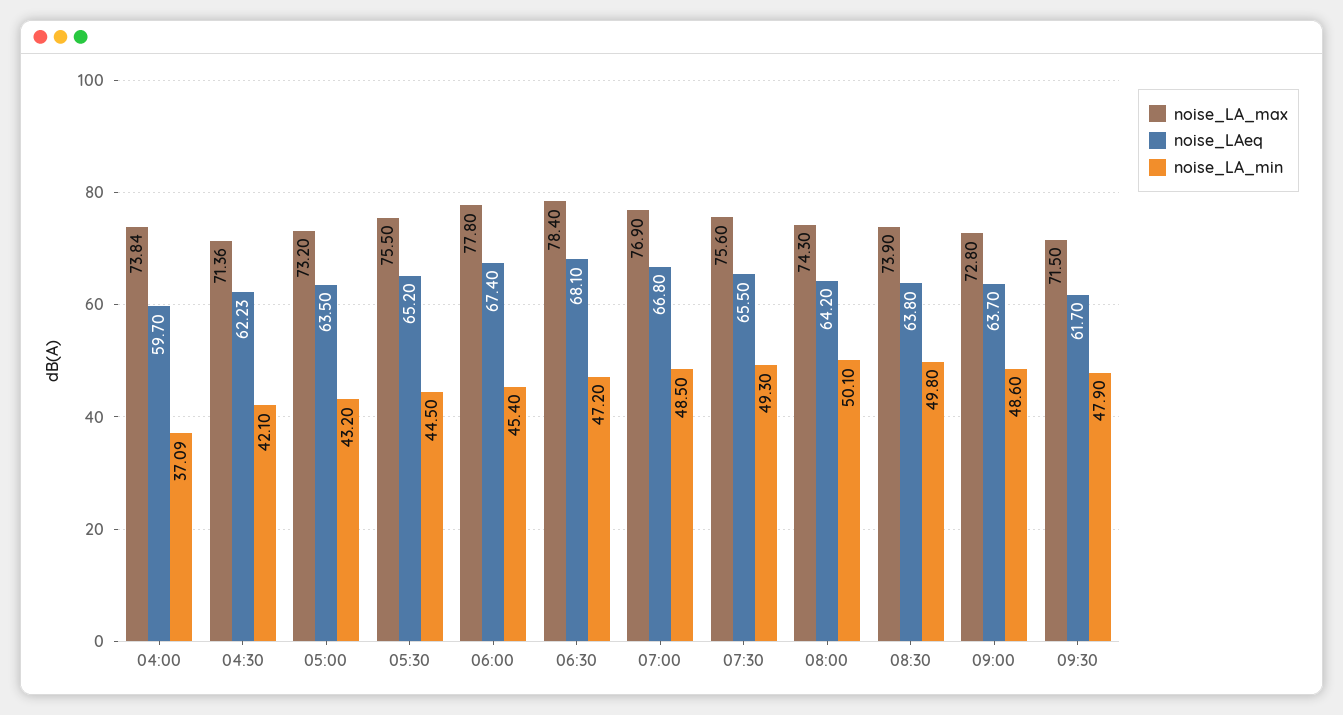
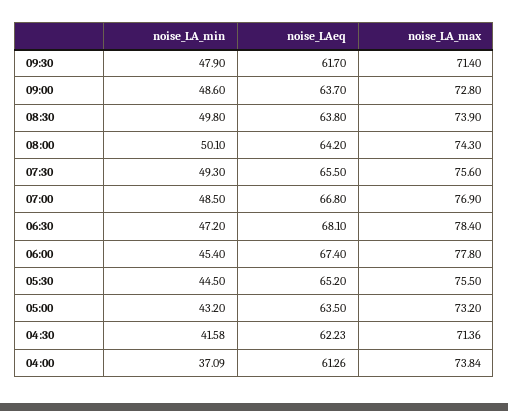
  {
    "noise_LA_max": {
      "04:00": 73.84,
      "04:30": 71.36,
      "05:00": 73.2,
      "05:30": 75.5,
      "06:00": 77.8,
      "06:30": 78.4,
      "07:00": 76.9,
      "07:30": 75.6,
      "08:00": 74.3,
      "08:30": 73.9,
      "09:00": 72.8,
-     "09:30": 71.5
+     "09:30": 71.4
    },
    "noise_LAeq": {
-     "04:00": 59.7,
+     "04:00": 61.26,
      "04:30": 62.23,
      "05:00": 63.5,
      "05:30": 65.2,
      "06:00": 67.4,
      "06:30": 68.1,
      "07:00": 66.8,
      "07:30": 65.5,
      "08:00": 64.2,
      "08:30": 63.8,
      "09:00": 63.7,
      "09:30": 61.7
    },
    "noise_LA_min": {
      "04:00": 37.09,
-     "04:30": 42.1,
+     "04:30": 41.58,
      "05:00": 43.2,
      "05:30": 44.5,
      "06:00": 45.4,
      "06:30": 47.2,
      "07:00": 48.5,
      "07:30": 49.3,
      "08:00": 50.1,
      "08:30": 49.8,
      "09:00": 48.6,
      "09:30": 47.9
    }
  }

